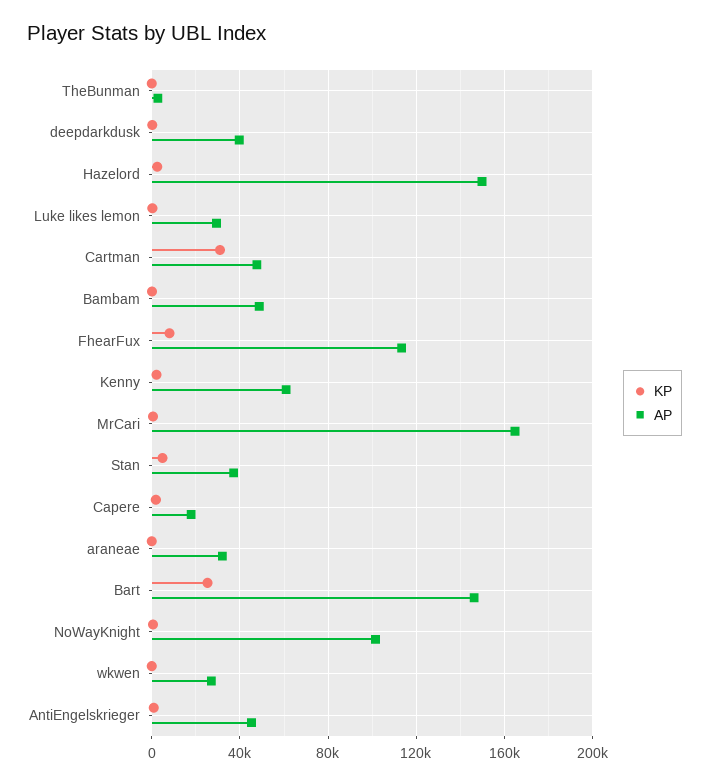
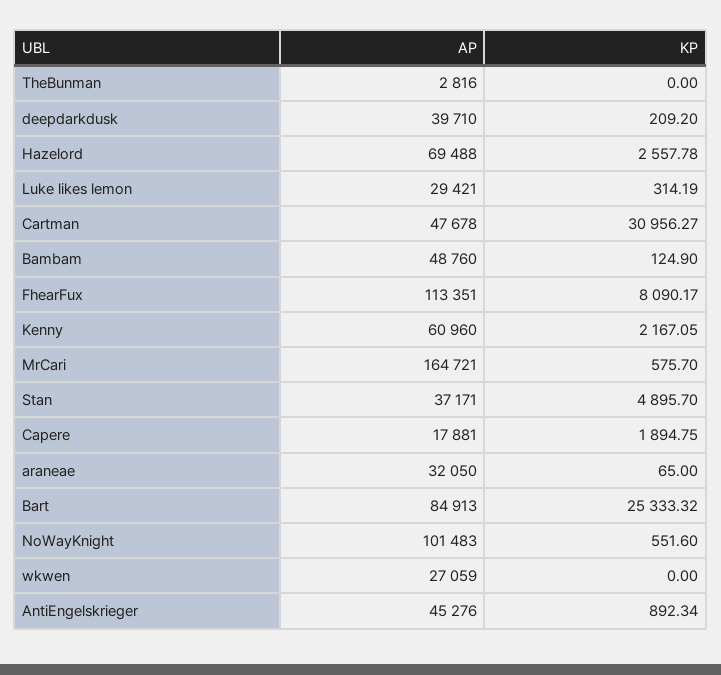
  {
    "KP": {
      "TheBunman": 0,
      "deepdarkdusk": 209.2,
      "Hazelord": 2557.78,
      "Luke likes lemon": 314.19,
      "Cartman": 30956.27,
      "Bambam": 124.9,
      "FhearFux": 8090.17,
      "Kenny": 2167.05,
      "MrCari": 575.7,
      "Stan": 4895.7,
      "Capere": 1894.75,
      "araneae": 65,
      "Bart": 25333.32,
      "NoWayKnight": 551.6,
      "wkwen": 0,
      "AntiEngelskrieger": 892.34
    },
    "AP": {
      "TheBunman": 2816,
      "deepdarkdusk": 39710,
-     "Hazelord": 150000,
+     "Hazelord": 69488,
      "Luke likes lemon": 29421,
      "Cartman": 47678,
      "Bambam": 48760,
      "FhearFux": 113351,
      "Kenny": 60960,
      "MrCari": 164721,
      "Stan": 37171,
      "Capere": 17881,
      "araneae": 32050,
-     "Bart": 145000,
+     "Bart": 84913,
      "NoWayKnight": 101483,
      "wkwen": 27059,
      "AntiEngelskrieger": 45276
    }
  }

